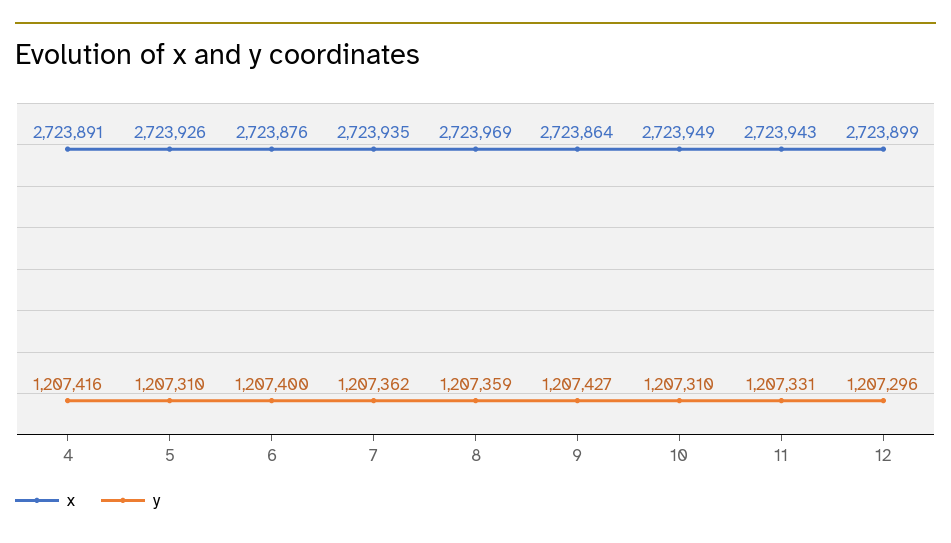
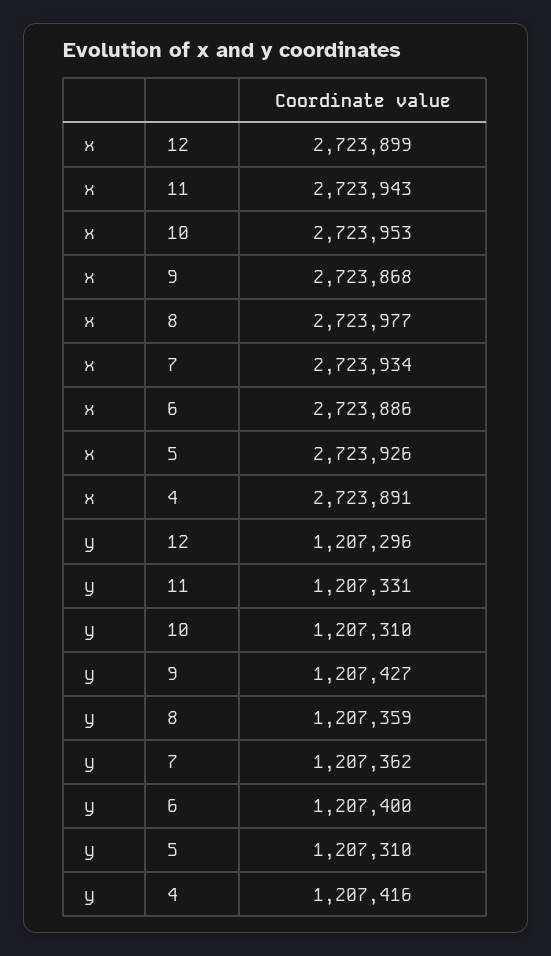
  {
    "x": {
      "4": 2723891,
      "5": 2723926,
-     "6": 2723876,
+     "6": 2723886,
-     "7": 2723935,
+     "7": 2723934,
-     "8": 2723969,
+     "8": 2723977,
-     "9": 2723864,
+     "9": 2723868,
-     "10": 2723949,
+     "10": 2723953,
      "11": 2723943,
      "12": 2723899
    },
    "y": {
      "4": 1207416,
      "5": 1207310,
      "6": 1207400,
      "7": 1207362,
      "8": 1207359,
      "9": 1207427,
      "10": 1207310,
      "11": 1207331,
      "12": 1207296
    }
  }

